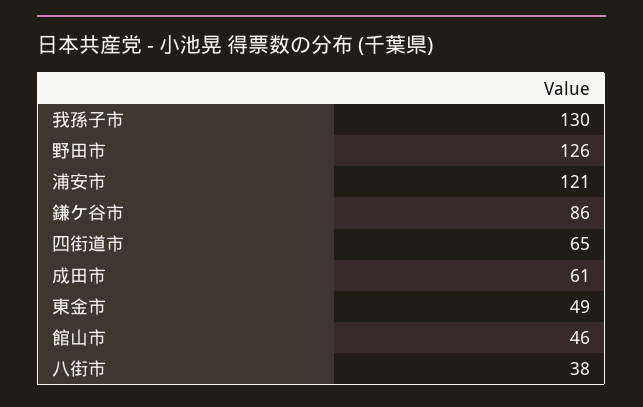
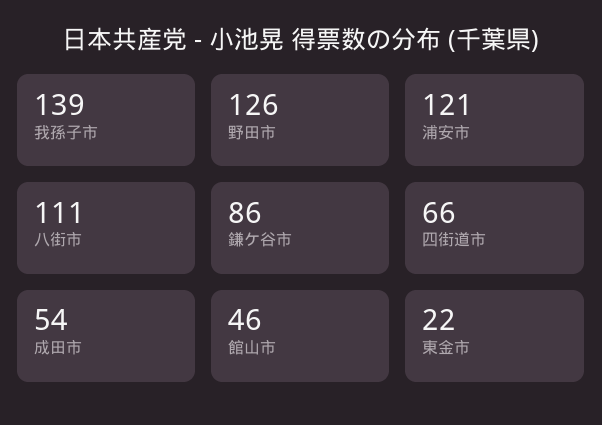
  {
-   "我孫子市": 130,
+   "我孫子市": 139,
    "野田市": 126,
    "浦安市": 121,
    "鎌ケ谷市": 86,
-   "四街道市": 65,
+   "四街道市": 66,
-   "成田市": 61,
+   "成田市": 54,
-   "東金市": 49,
+   "東金市": 22,
    "館山市": 46,
-   "八街市": 38
+   "八街市": 111
  }

